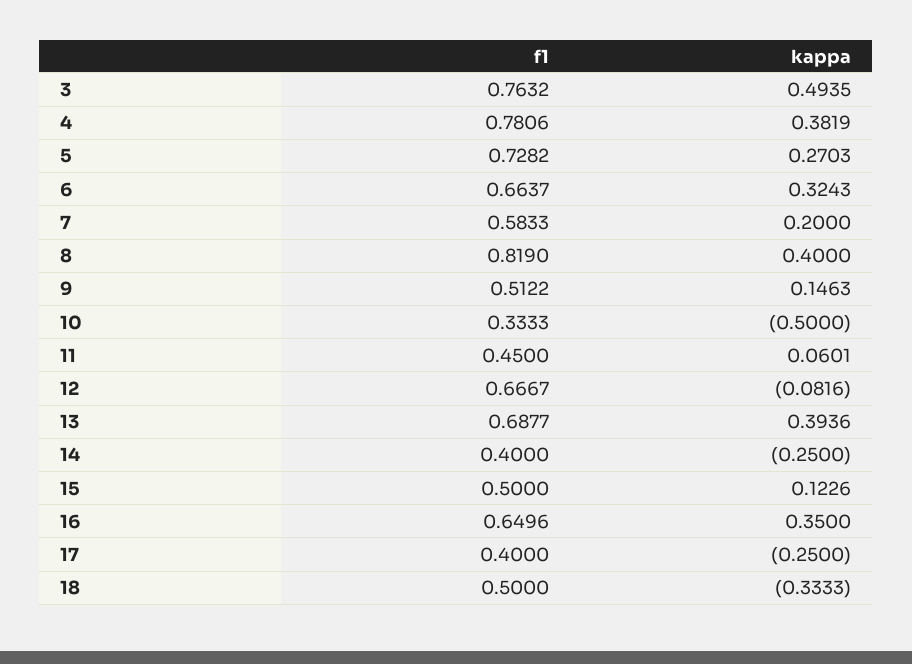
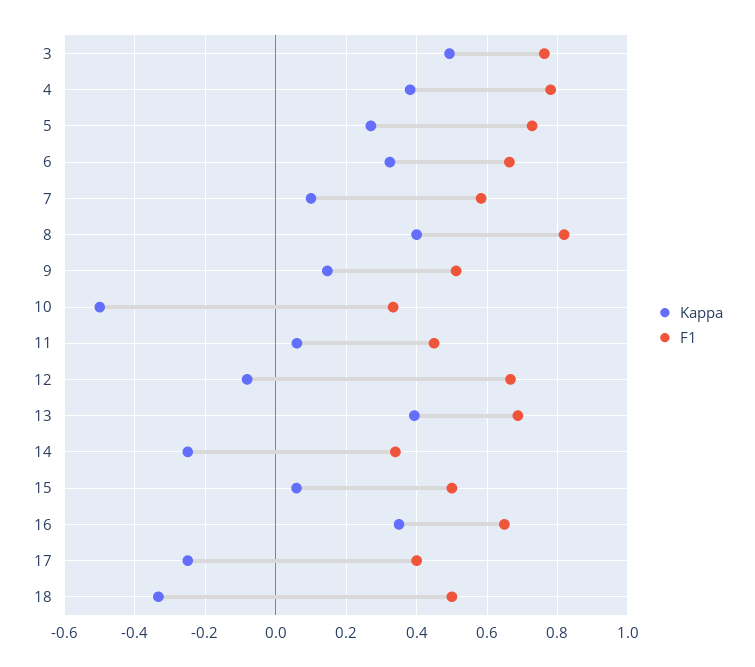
  {
    "f1": {
      "3": 0.7632,
      "4": 0.7806,
      "5": 0.7282,
      "6": 0.6637,
      "7": 0.5833,
      "8": 0.819,
      "9": 0.5122,
      "10": 0.3333,
      "11": 0.45,
      "12": 0.6667,
      "13": 0.6877,
-     "14": 0.4,
+     "14": 0.34,
      "15": 0.5,
      "16": 0.6496,
      "17": 0.4,
      "18": 0.5
    },
    "kappa": {
      "3": 0.4935,
      "4": 0.3819,
      "5": 0.2703,
      "6": 0.3243,
-     "7": 0.2,
+     "7": 0.1,
      "8": 0.4,
      "9": 0.1463,
      "10": -0.5,
      "11": 0.0601,
      "12": -0.0816,
      "13": 0.3936,
      "14": -0.25,
-     "15": 0.1226,
+     "15": 0.06,
      "16": 0.35,
      "17": -0.25,
      "18": -0.3333
    }
  }

